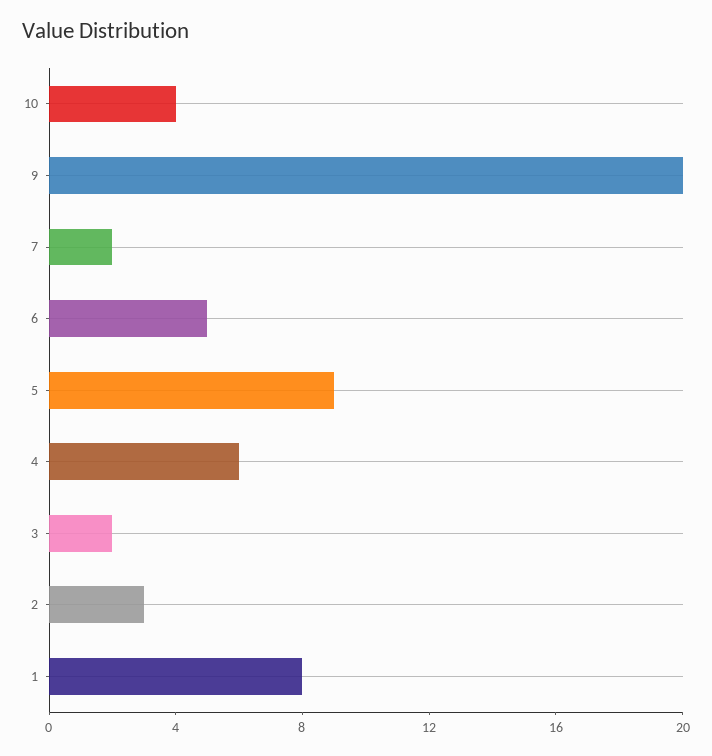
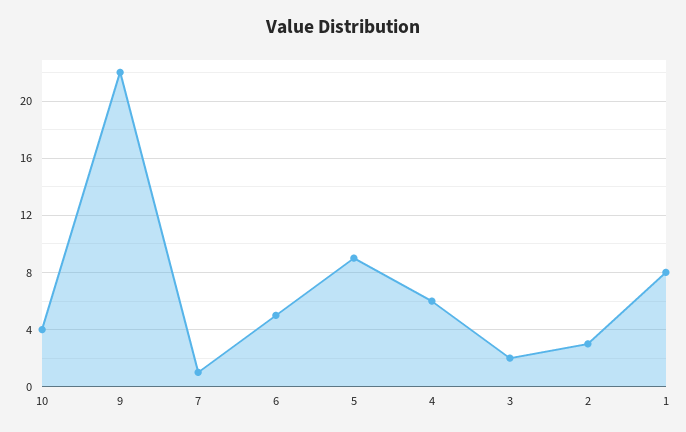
  {
    "10": 4,
-   "9": 20,
+   "9": 22,
-   "7": 2,
+   "7": 1,
    "6": 5,
    "5": 9,
    "4": 6,
    "3": 2,
    "2": 3,
    "1": 8
  }

